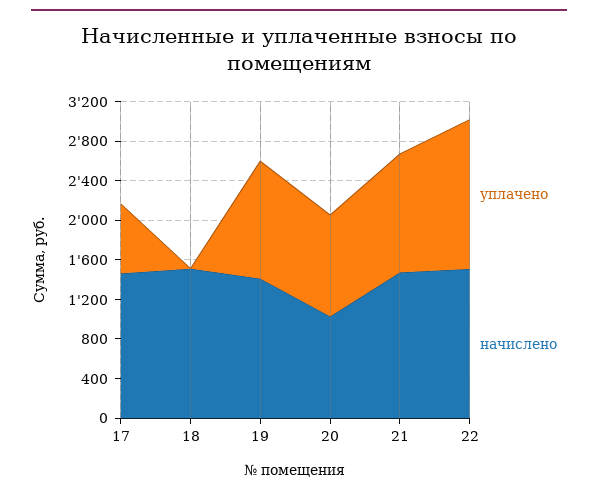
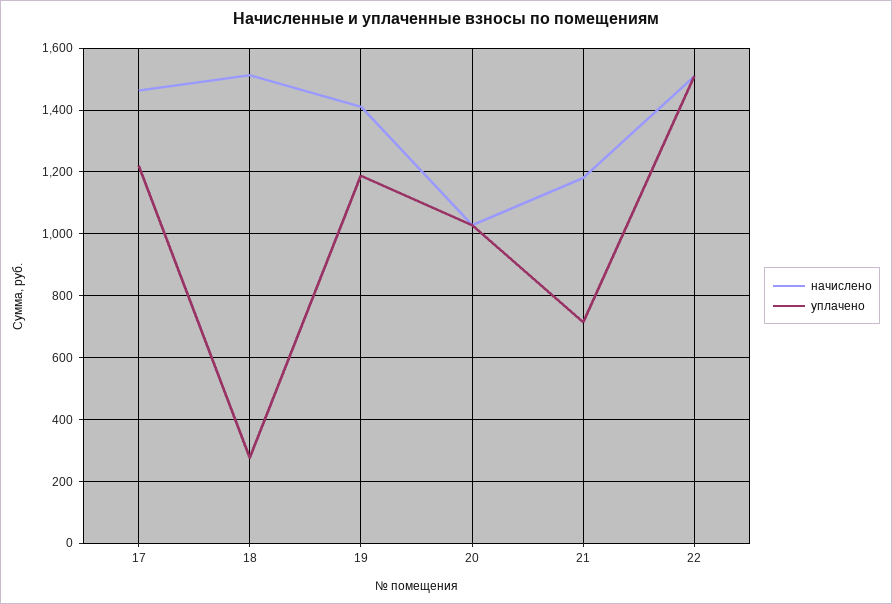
  {
    "уплачено": {
-     "17": 700,
+     "17": 1220,
-     "18": 0,
+     "18": 280,
      "19": 1180,
      "20": 1020,
-     "21": 1200,
+     "21": 720,
      "22": 1500
    },
    "начислено": {
      "17": 1460,
      "18": 1520,
      "19": 1420,
      "20": 1020,
-     "21": 1500,
+     "21": 1180,
      "22": 1500
    }
  }

